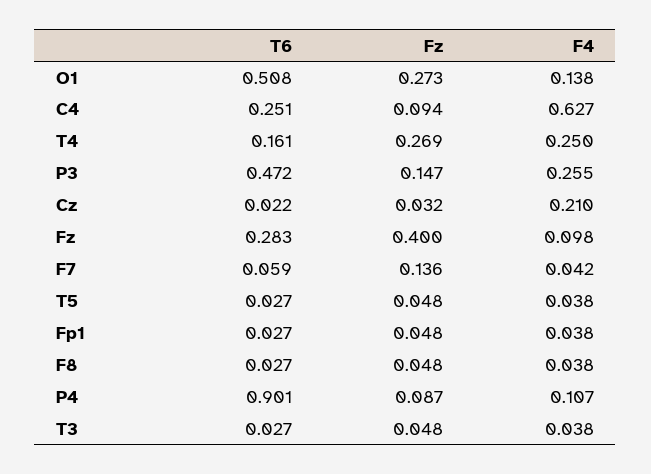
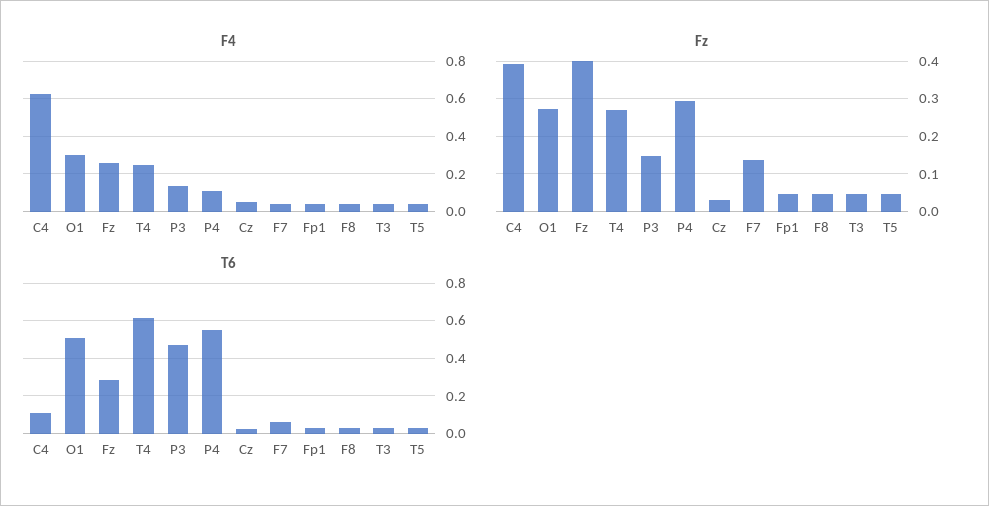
  {
    "T6": {
      "O1": 0.508,
-     "C4": 0.251,
+     "C4": 0.1,
-     "T4": 0.161,
+     "T4": 0.6,
      "P3": 0.472,
      "Cz": 0.022,
      "Fz": 0.283,
      "F7": 0.059,
      "T5": 0.027,
      "Fp1": 0.027,
      "F8": 0.027,
-     "P4": 0.901,
+     "P4": 0.55,
      "T3": 0.027
    },
    "Fz": {
      "O1": 0.273,
-     "C4": 0.094,
+     "C4": 0.4,
      "T4": 0.269,
      "P3": 0.147,
      "Cz": 0.032,
      "Fz": 0.4,
      "F7": 0.136,
      "T5": 0.048,
      "Fp1": 0.048,
      "F8": 0.048,
-     "P4": 0.087,
+     "P4": 0.3,
      "T3": 0.048
    },
    "F4": {
-     "O1": 0.138,
+     "O1": 0.3,
      "C4": 0.627,
      "T4": 0.25,
-     "P3": 0.255,
+     "P3": 0.15,
-     "Cz": 0.21,
+     "Cz": 0.05,
-     "Fz": 0.098,
+     "Fz": 0.25,
      "F7": 0.042,
      "T5": 0.038,
      "Fp1": 0.038,
      "F8": 0.038,
      "P4": 0.107,
      "T3": 0.038
    }
  }

